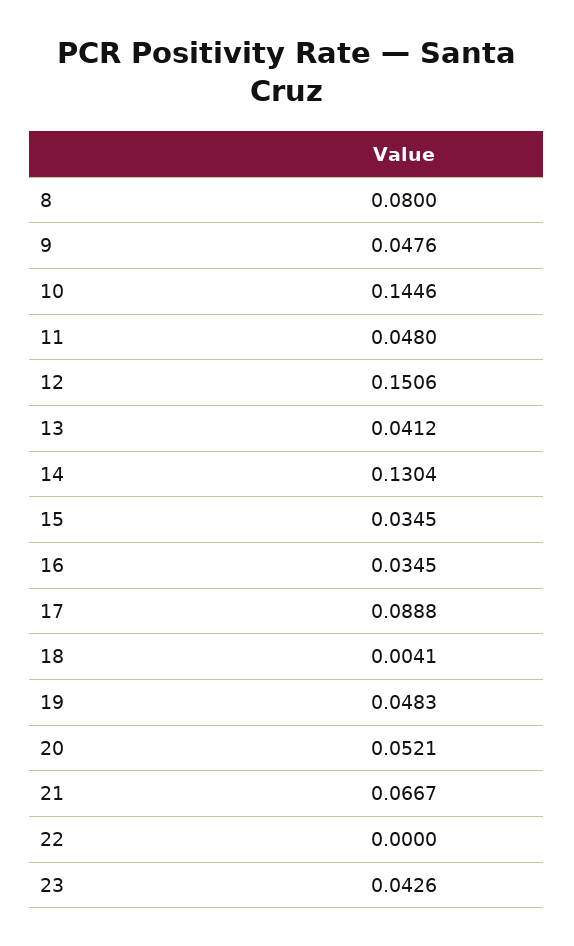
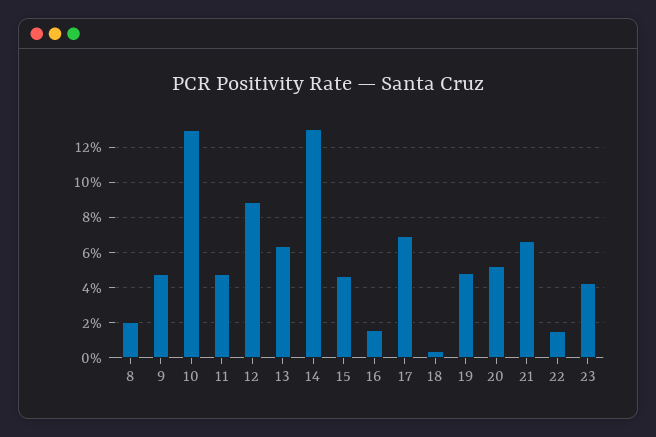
  {
-   "8": 0.08,
+   "8": 0.02,
    "9": 0.0476,
-   "10": 0.1446,
+   "10": 0.13,
    "11": 0.048,
-   "12": 0.1506,
+   "12": 0.09,
-   "13": 0.0412,
+   "13": 0.065,
    "14": 0.1304,
-   "15": 0.0345,
+   "15": 0.045,
-   "16": 0.0345,
+   "16": 0.015,
-   "17": 0.0888,
+   "17": 0.07,
    "18": 0.0041,
    "19": 0.0483,
    "20": 0.0521,
    "21": 0.0667,
-   "22": 0,
+   "22": 0.015,
    "23": 0.0426
  }

